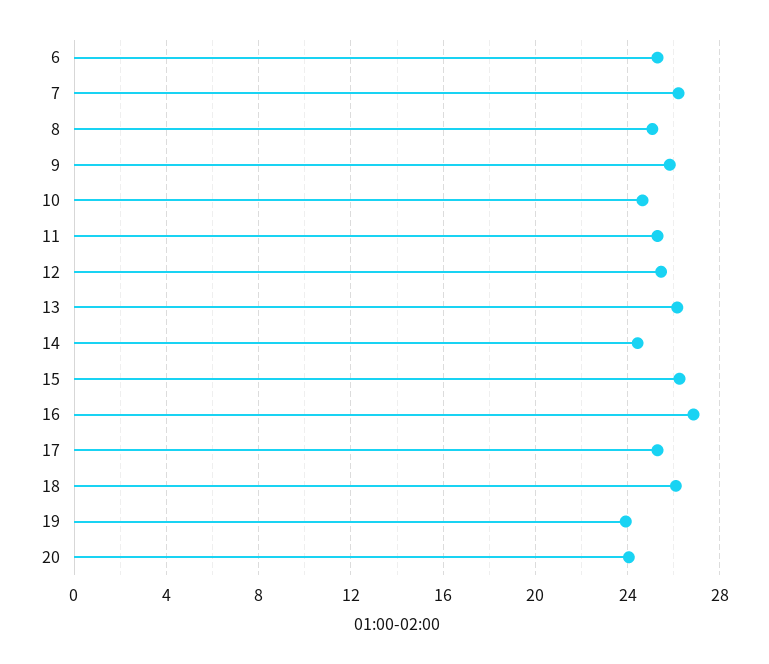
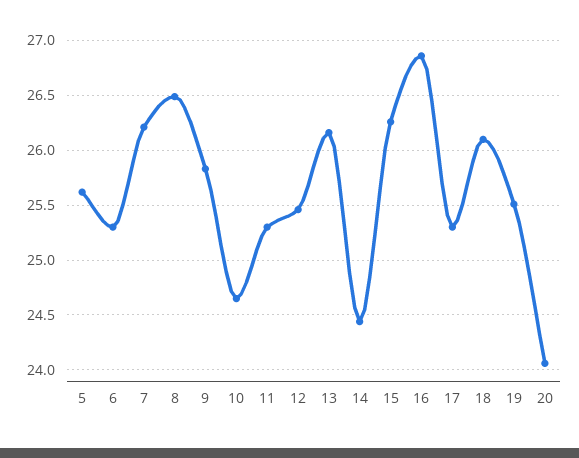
  {
    "6": 25.3,
    "7": 26.2,
-   "8": 25,
+   "8": 26.5,
    "9": 25.8,
    "10": 24.7,
    "11": 25.3,
    "12": 25.5,
    "13": 26.2,
    "14": 24.4,
    "15": 26.3,
    "16": 26.9,
    "17": 25.3,
    "18": 26.1,
-   "19": 24,
+   "19": 25.5,
-   "20": 24.1
+   "20": 24.1,
+   "5": 25.6
  }

